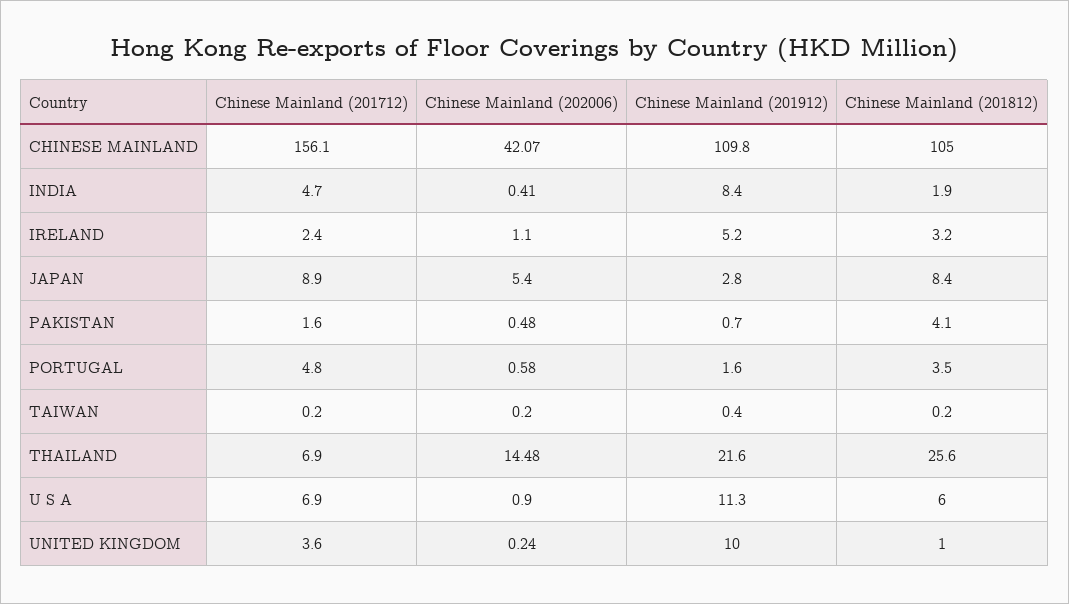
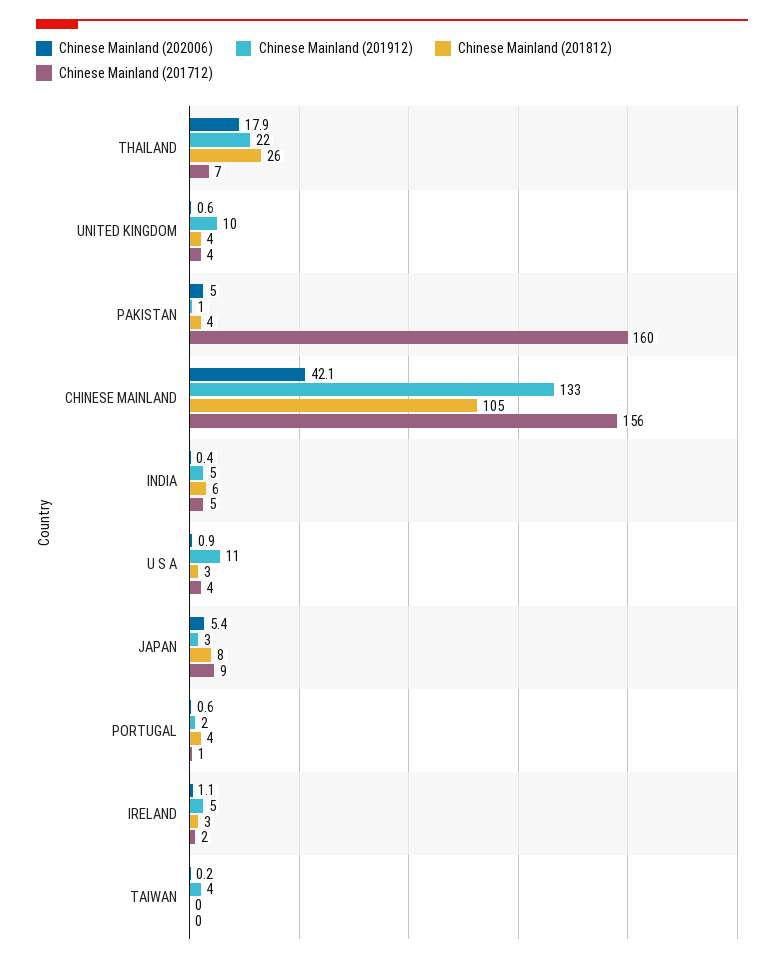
  {
    "Chinese Mainland (201712)": {
      "CHINESE MAINLAND": 156.1,
      "INDIA": 4.7,
      "IRELAND": 2.4,
      "JAPAN": 8.9,
-     "PAKISTAN": 1.6,
+     "PAKISTAN": 160,
-     "PORTUGAL": 4.8,
+     "PORTUGAL": 1,
      "TAIWAN": 0.2,
      "THAILAND": 6.9,
-     "U S A": 6.9,
+     "U S A": 4,
      "UNITED KINGDOM": 3.6
    },
    "Chinese Mainland (202006)": {
      "CHINESE MAINLAND": 42.07,
      "INDIA": 0.41,
      "IRELAND": 1.1,
      "JAPAN": 5.4,
-     "PAKISTAN": 0.48,
+     "PAKISTAN": 5,
      "PORTUGAL": 0.58,
      "TAIWAN": 0.2,
-     "THAILAND": 14.48,
+     "THAILAND": 17.9,
      "U S A": 0.9,
-     "UNITED KINGDOM": 0.24
+     "UNITED KINGDOM": 0.6
    },
    "Chinese Mainland (201912)": {
-     "CHINESE MAINLAND": 109.8,
+     "CHINESE MAINLAND": 133,
-     "INDIA": 8.4,
+     "INDIA": 5,
      "IRELAND": 5.2,
      "JAPAN": 2.8,
      "PAKISTAN": 0.7,
      "PORTUGAL": 1.6,
-     "TAIWAN": 0.4,
+     "TAIWAN": 4,
      "THAILAND": 21.6,
      "U S A": 11.3,
      "UNITED KINGDOM": 10
    },
    "Chinese Mainland (201812)": {
      "CHINESE MAINLAND": 105,
-     "INDIA": 1.9,
+     "INDIA": 6,
      "IRELAND": 3.2,
      "JAPAN": 8.4,
      "PAKISTAN": 4.1,
      "PORTUGAL": 3.5,
      "TAIWAN": 0.2,
      "THAILAND": 25.6,
-     "U S A": 6,
+     "U S A": 3,
-     "UNITED KINGDOM": 1
+     "UNITED KINGDOM": 4
    }
  }

